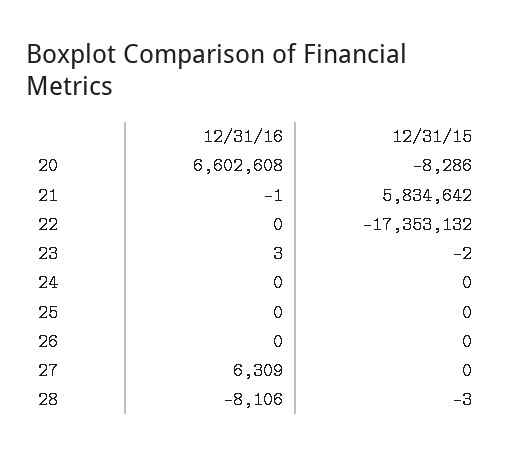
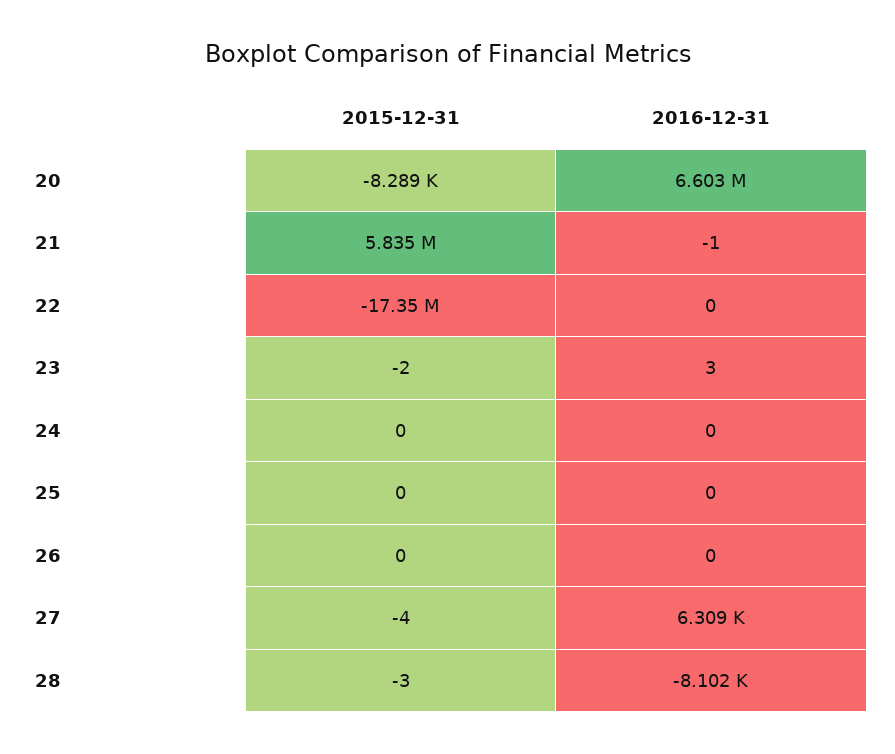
  {
    "12/31/16": {
      "20": 6602608,
      "21": -1,
      "22": 0,
      "23": 3,
      "24": 0,
      "25": 0,
      "26": 0,
      "27": 6309,
-     "28": -8106
+     "28": -8102
    },
    "12/31/15": {
-     "20": -8286,
+     "20": -8289,
      "21": 5834642,
      "22": -17353132,
      "23": -2,
      "24": 0,
      "25": 0,
      "26": 0,
-     "27": 0,
+     "27": -4,
      "28": -3
    }
  }

